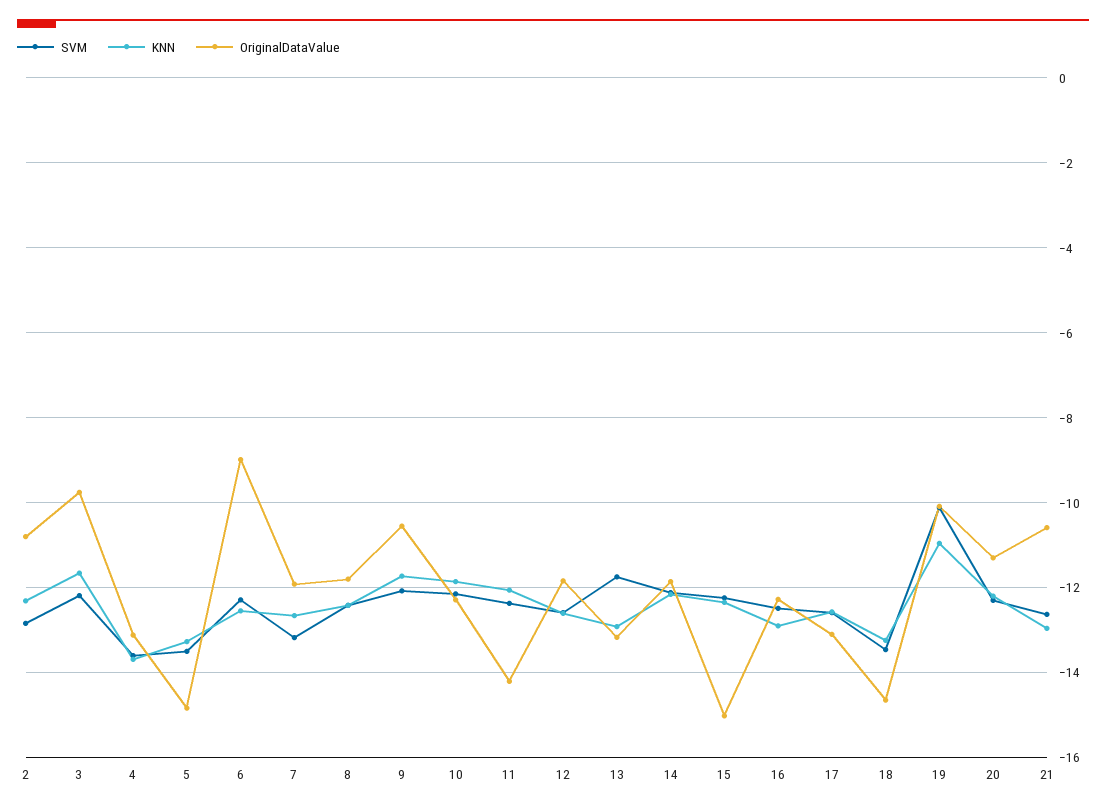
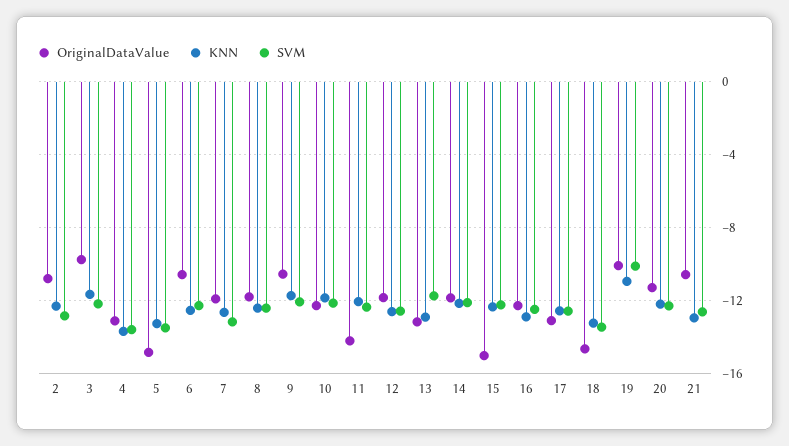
  {
    "SVM": {
      "2": -12.8,
      "3": -12.2,
      "4": -13.6,
      "5": -13.6,
      "6": -12.2,
      "7": -13.2,
      "8": -12.4,
      "9": -12,
      "10": -12.2,
      "11": -12.4,
      "12": -12.6,
      "13": -11.8,
      "14": -12.2,
      "15": -12.2,
      "16": -12.4,
      "17": -12.6,
      "18": -13.4,
      "19": -10.2,
      "20": -12.4,
      "21": -12.6
    },
    "KNN": {
      "2": -12.4,
      "3": -11.6,
      "4": -13.6,
      "5": -13.2,
      "6": -12.6,
      "7": -12.6,
      "8": -12.4,
      "9": -11.8,
      "10": -11.8,
      "11": -12,
      "12": -12.6,
      "13": -13,
      "14": -12.2,
      "15": -12.4,
      "16": -13,
      "17": -12.6,
      "18": -13.2,
      "19": -11,
      "20": -12.2,
      "21": -13
    },
    "OriginalDataValue": {
      "2": -10.8,
      "3": -9.8,
      "4": -13.2,
      "5": -14.8,
-     "6": -9,
+     "6": -10.5,
      "7": -12,
      "8": -11.8,
      "9": -10.6,
      "10": -12.2,
      "11": -14.2,
      "12": -11.8,
      "13": -13.2,
      "14": -11.8,
      "15": -15,
      "16": -12.2,
      "17": -13.2,
      "18": -14.6,
      "19": -10,
      "20": -11.4,
      "21": -10.6
    }
  }

